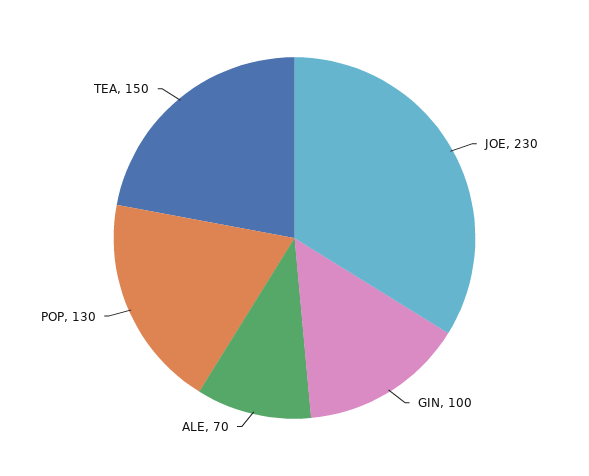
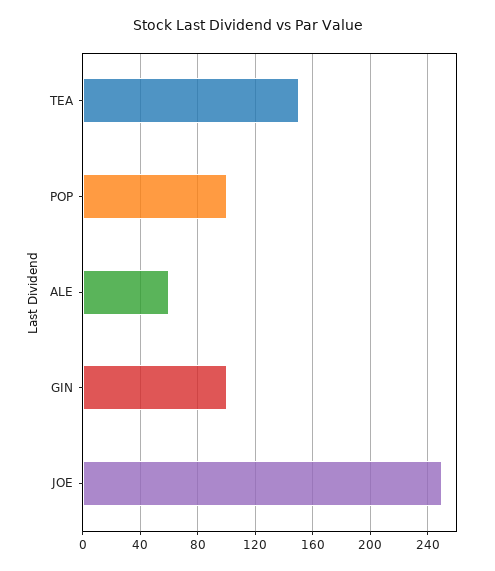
  {
-   "JOE": 230,
+   "JOE": 250,
    "GIN": 100,
-   "ALE": 70,
+   "ALE": 60,
-   "POP": 130,
+   "POP": 100,
    "TEA": 150
  }

